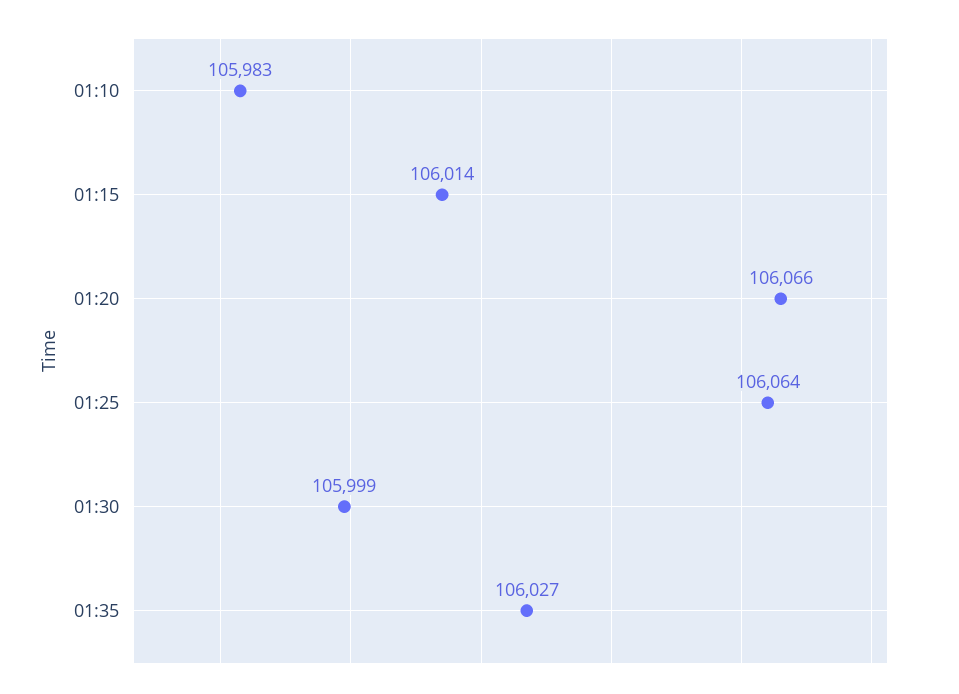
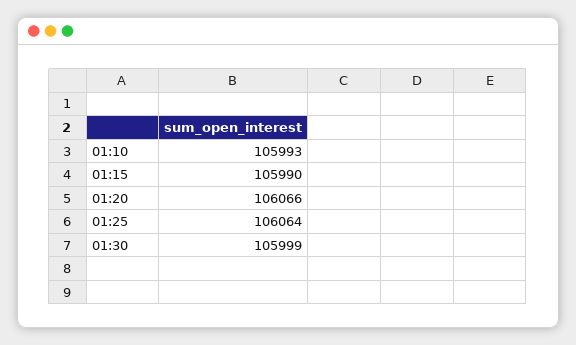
  {
-   "01:10": 105983,
+   "01:10": 105993,
-   "01:15": 106014,
+   "01:15": 105990,
    "01:20": 106066,
    "01:25": 106064,
-   "01:30": 105999,
+   "01:30": 105999
-   "01:35": 106027
  }

